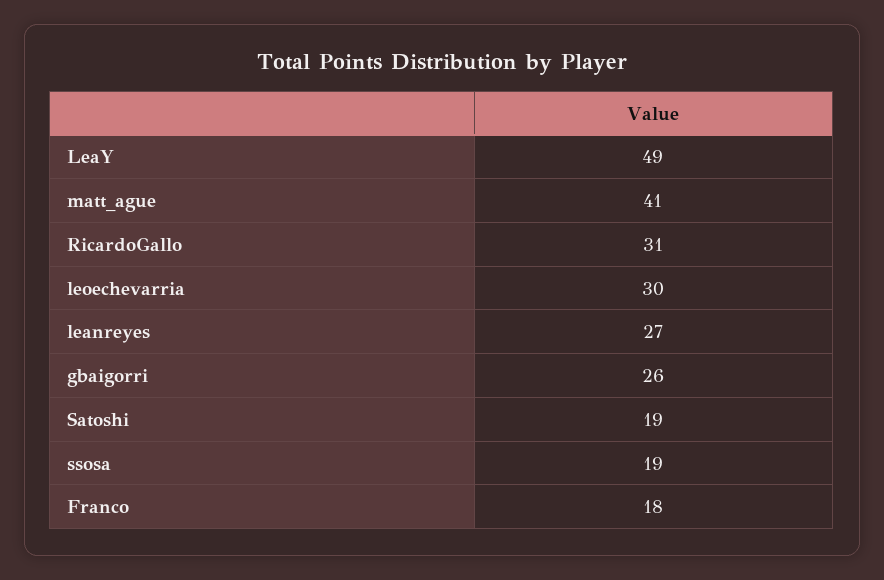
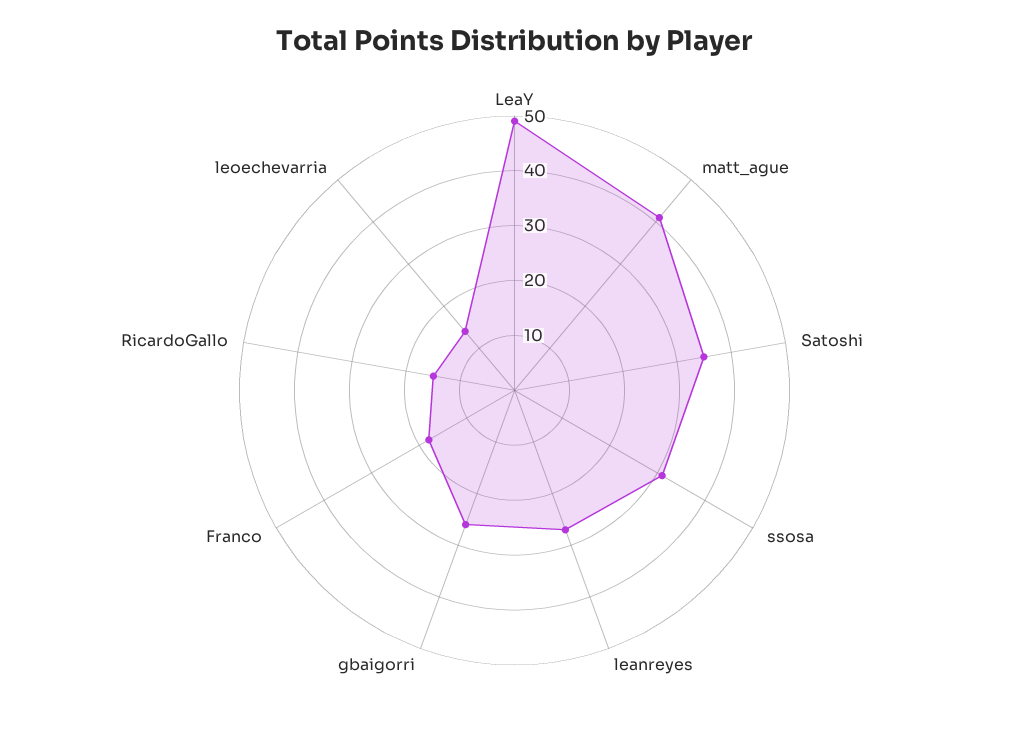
  {
    "LeaY": 49,
    "matt_ague": 41,
-   "RicardoGallo": 31,
+   "RicardoGallo": 15,
-   "leoechevarria": 30,
+   "leoechevarria": 15,
    "leanreyes": 27,
    "gbaigorri": 26,
-   "Satoshi": 19,
+   "Satoshi": 35,
-   "ssosa": 19,
+   "ssosa": 30,
    "Franco": 18
  }

